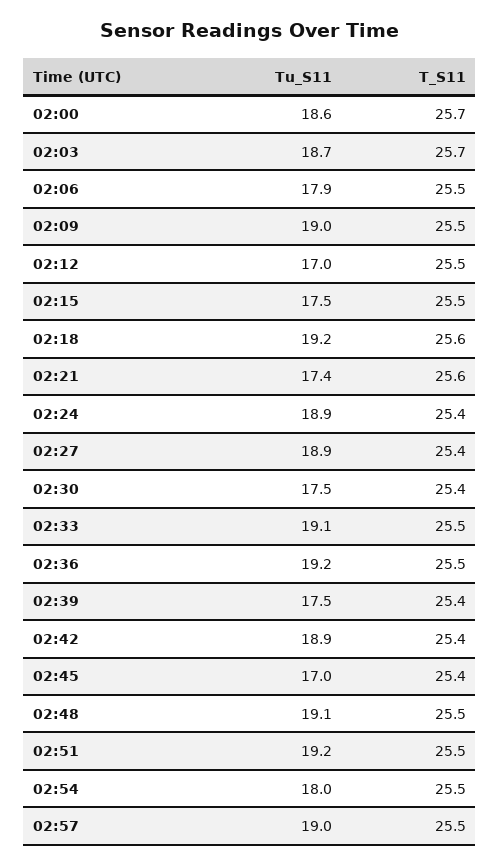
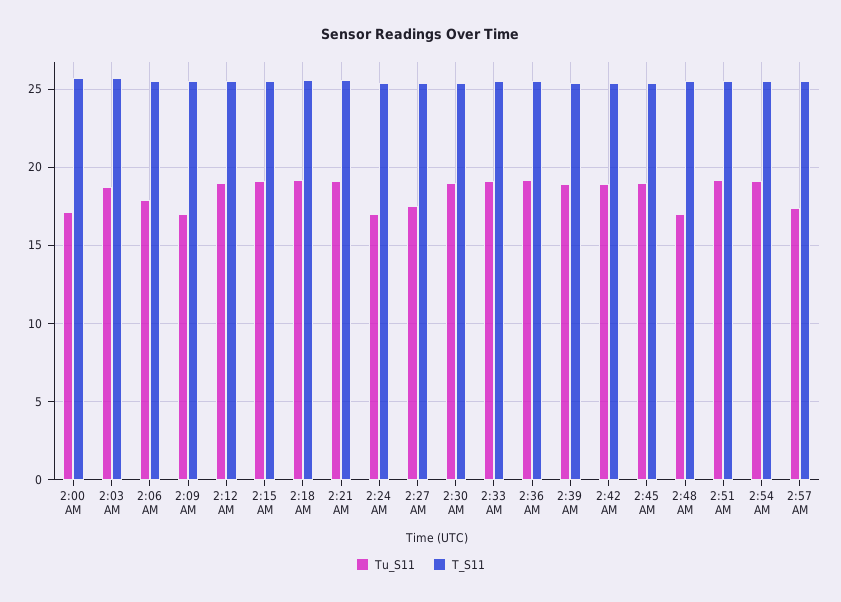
  {
    "Tu_S11": {
-     "02:00": 18.6,
+     "02:00": 17,
      "02:03": 18.7,
      "02:06": 17.9,
-     "02:09": 19,
+     "02:09": 17,
-     "02:12": 17,
+     "02:12": 19,
-     "02:15": 17.5,
+     "02:15": 19,
      "02:18": 19.2,
-     "02:21": 17.4,
+     "02:21": 19,
-     "02:24": 18.9,
+     "02:24": 17,
-     "02:27": 18.9,
+     "02:27": 17.5,
-     "02:30": 17.5,
+     "02:30": 19,
      "02:33": 19.1,
      "02:36": 19.2,
-     "02:39": 17.5,
+     "02:39": 19,
      "02:42": 18.9,
-     "02:45": 17,
+     "02:45": 19,
-     "02:48": 19.1,
+     "02:48": 17,
      "02:51": 19.2,
-     "02:54": 18,
+     "02:54": 19,
-     "02:57": 19
+     "02:57": 17.5
    },
    "T_S11": {
      "02:00": 25.7,
      "02:03": 25.7,
      "02:06": 25.5,
      "02:09": 25.5,
      "02:12": 25.5,
      "02:15": 25.5,
      "02:18": 25.6,
      "02:21": 25.6,
      "02:24": 25.4,
      "02:27": 25.4,
      "02:30": 25.4,
      "02:33": 25.5,
      "02:36": 25.5,
      "02:39": 25.4,
      "02:42": 25.4,
      "02:45": 25.4,
      "02:48": 25.5,
      "02:51": 25.5,
      "02:54": 25.5,
      "02:57": 25.5
    }
  }

